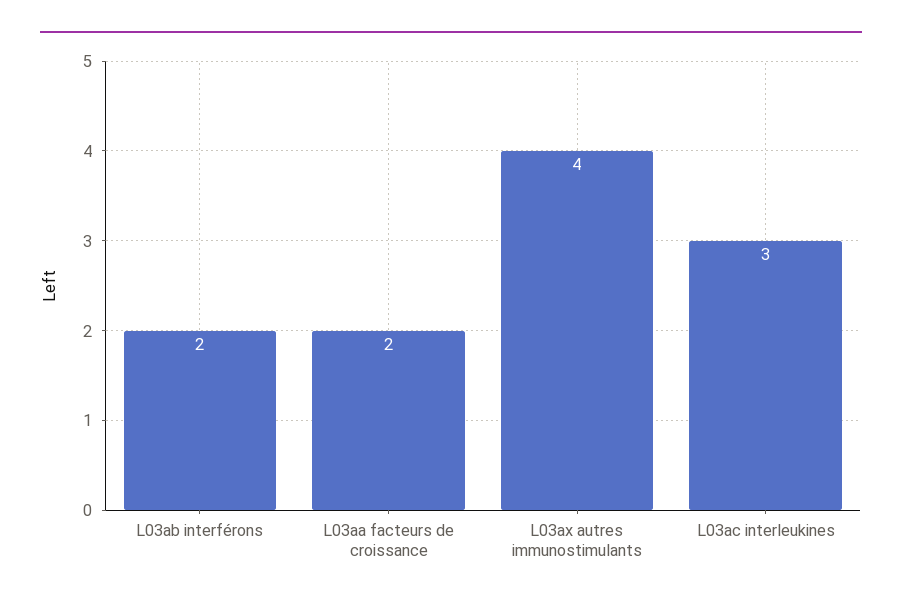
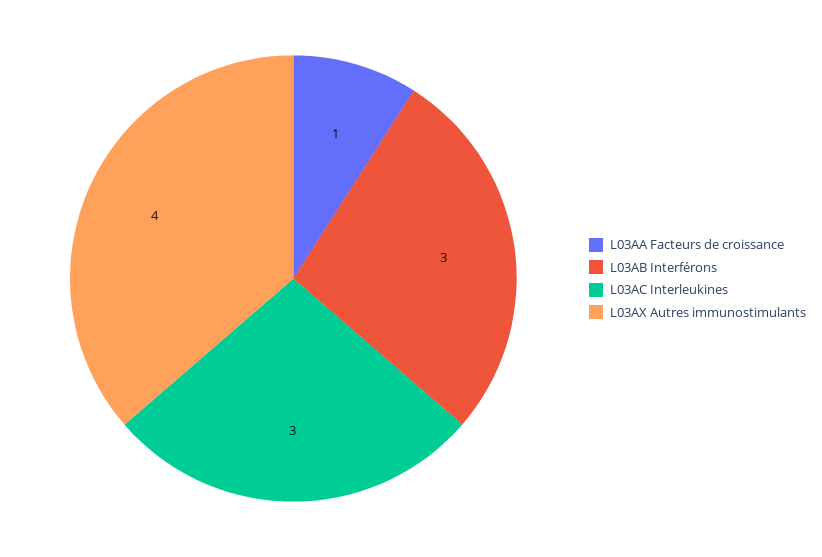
  {
-   "L03ab interférons": 2,
+   "L03ab interférons": 3,
-   "L03aa facteurs de croissance": 2,
+   "L03aa facteurs de croissance": 1,
    "L03ax autres immunostimulants": 4,
    "L03ac interleukines": 3
  }

